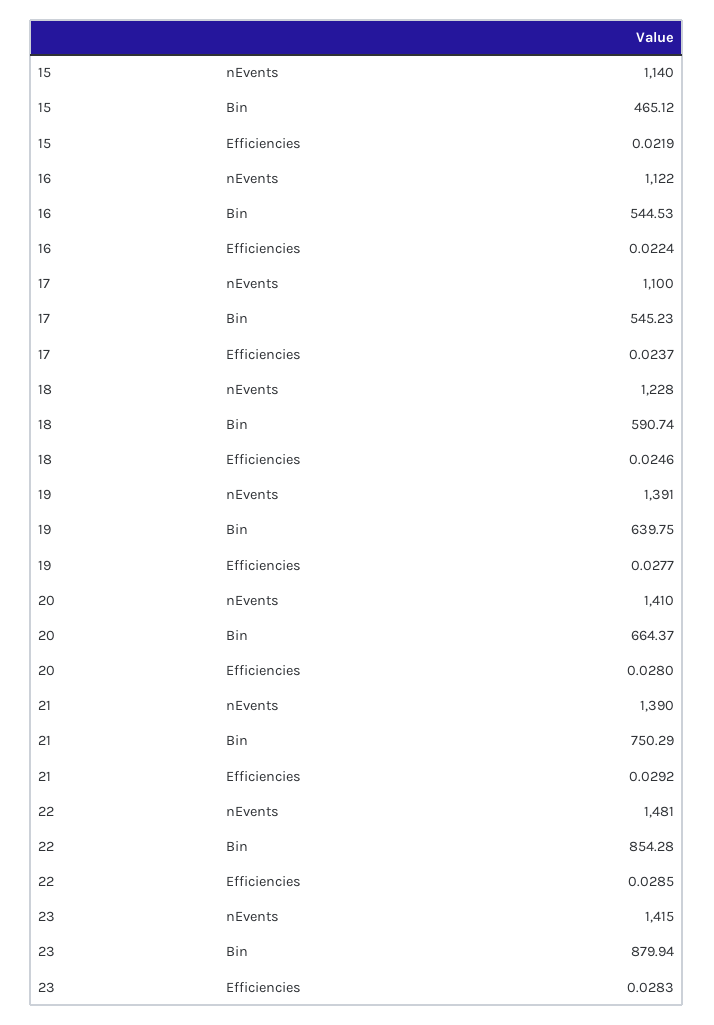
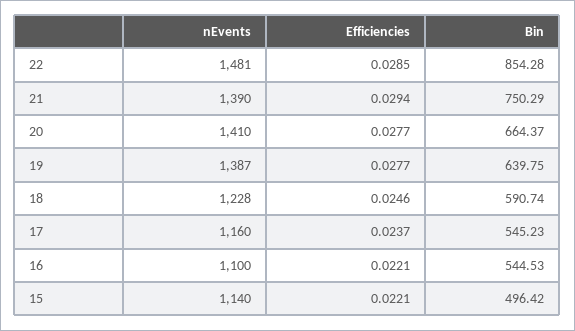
  {
    "15": {
      "nEvents": 1140,
-     "Bin": 465.12,
+     "Bin": 496.42,
-     "Efficiencies": 0.0219
+     "Efficiencies": 0.0221
    },
    "16": {
-     "nEvents": 1122,
+     "nEvents": 1100,
      "Bin": 544.53,
-     "Efficiencies": 0.0224
+     "Efficiencies": 0.0221
    },
    "17": {
-     "nEvents": 1100,
+     "nEvents": 1160,
      "Bin": 545.23,
      "Efficiencies": 0.0237
    },
    "18": {
      "nEvents": 1228,
      "Bin": 590.74,
      "Efficiencies": 0.0246
    },
    "19": {
-     "nEvents": 1391,
+     "nEvents": 1387,
      "Bin": 639.75,
      "Efficiencies": 0.0277
    },
    "20": {
      "nEvents": 1410,
      "Bin": 664.37,
-     "Efficiencies": 0.028
+     "Efficiencies": 0.0277
    },
    "21": {
      "nEvents": 1390,
      "Bin": 750.29,
-     "Efficiencies": 0.0292
+     "Efficiencies": 0.0294
    },
    "22": {
      "nEvents": 1481,
      "Bin": 854.28,
      "Efficiencies": 0.0285
-   },
+   }
-   "23": {
-     "nEvents": 1415,
-     "Bin": 879.94,
-     "Efficiencies": 0.0283
-   }
  }

